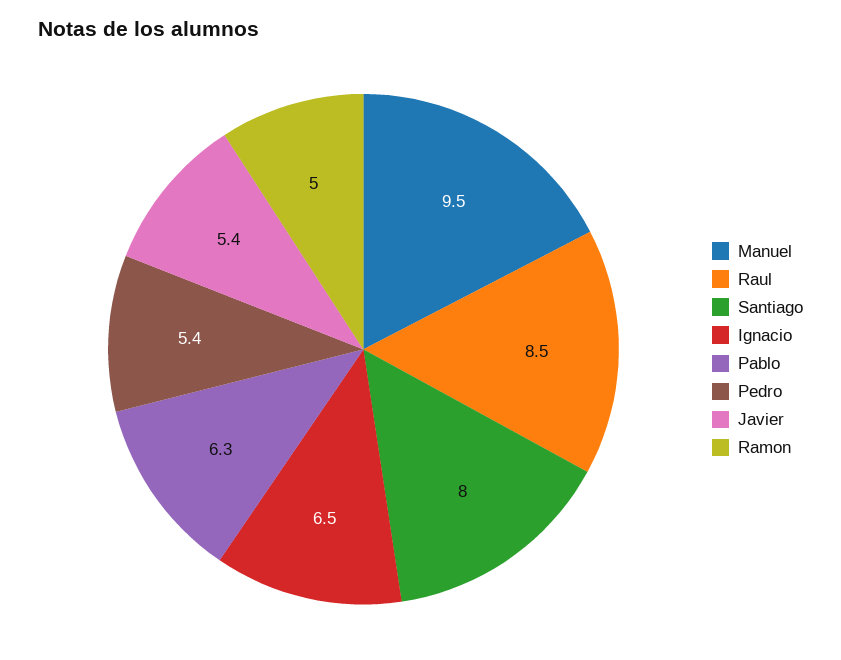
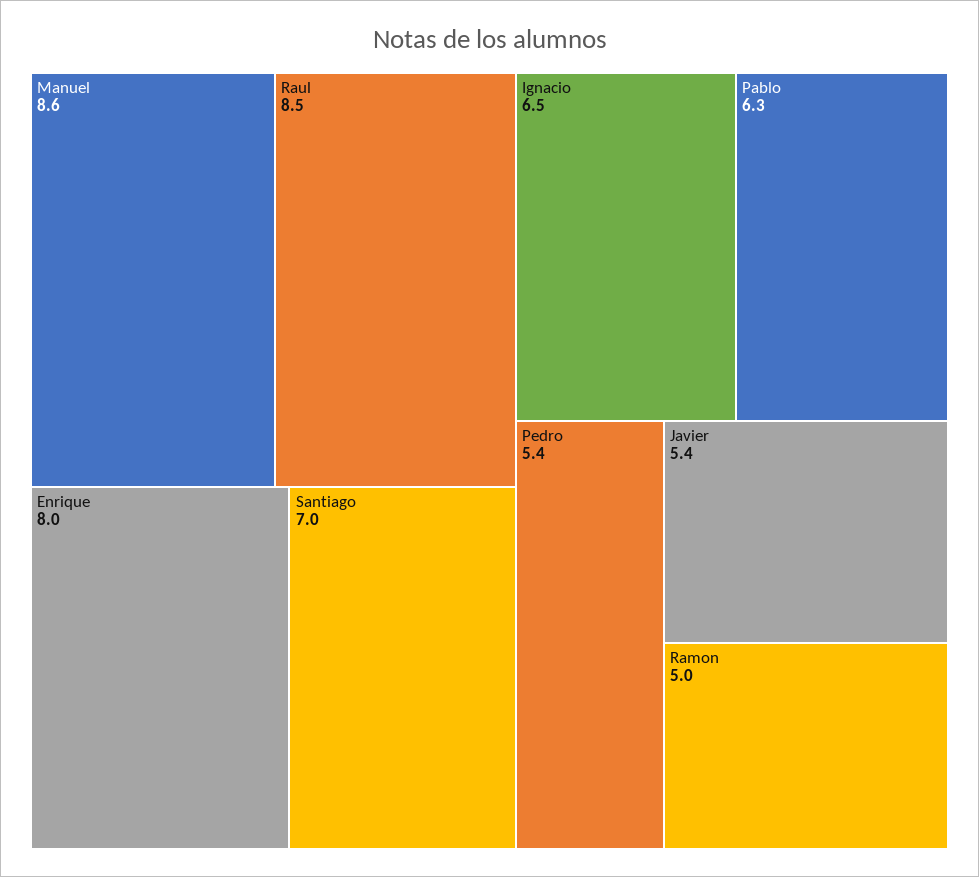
  {
-   "Manuel": 9.5,
+   "Manuel": 8.6,
    "Raul": 8.5,
-   "Santiago": 8,
+   "Santiago": 7,
    "Ignacio": 6.5,
    "Pablo": 6.3,
    "Pedro": 5.4,
    "Javier": 5.4,
-   "Ramon": 5
+   "Ramon": 5,
+   "Enrique": 8
  }

